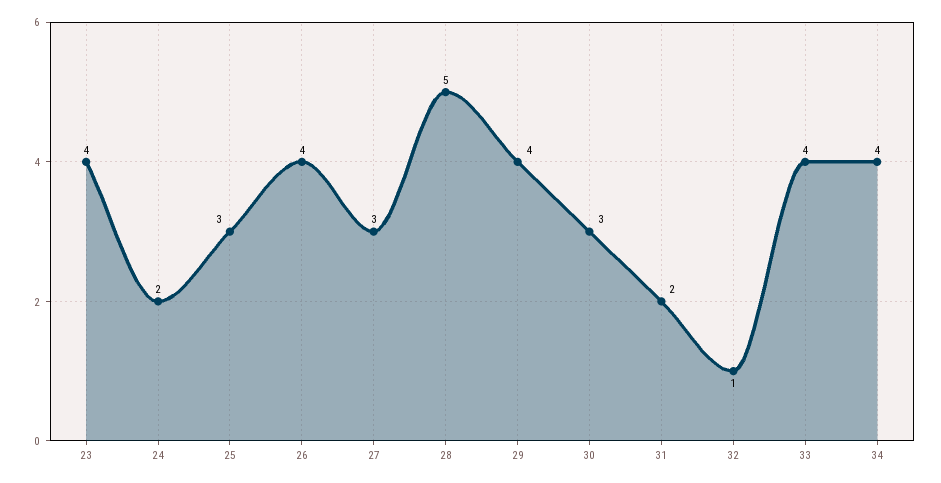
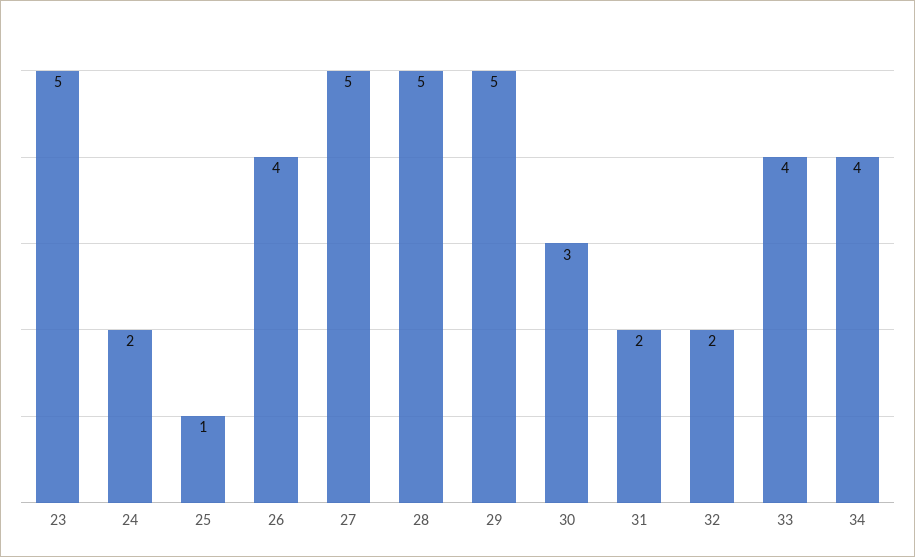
  {
-   "23": 4,
+   "23": 5,
    "24": 2,
-   "25": 3,
+   "25": 1,
    "26": 4,
-   "27": 3,
+   "27": 5,
    "28": 5,
-   "29": 4,
+   "29": 5,
    "30": 3,
    "31": 2,
-   "32": 1,
+   "32": 2,
    "33": 4,
    "34": 4
  }

